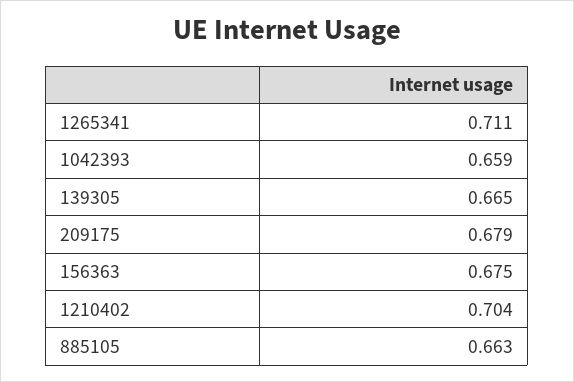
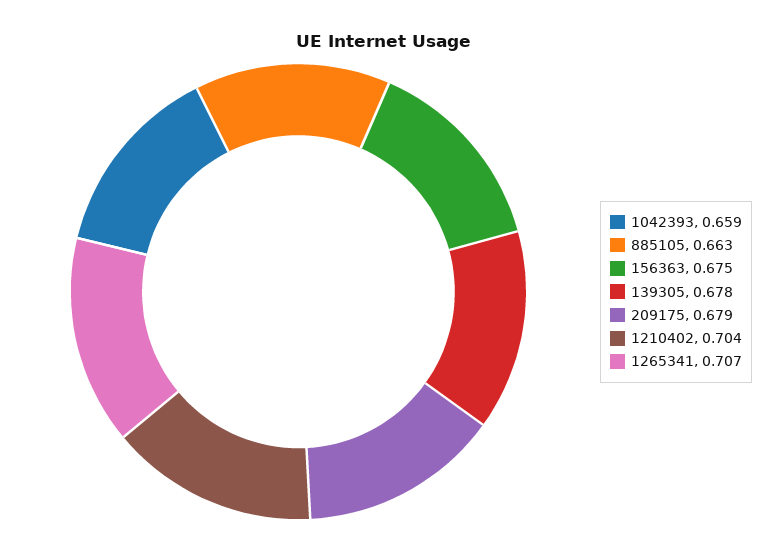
  {
-   "1265341": 0.711,
+   "1265341": 0.707,
    "1042393": 0.659,
-   "139305": 0.665,
+   "139305": 0.678,
    "209175": 0.679,
    "156363": 0.675,
    "1210402": 0.704,
    "885105": 0.663
  }

